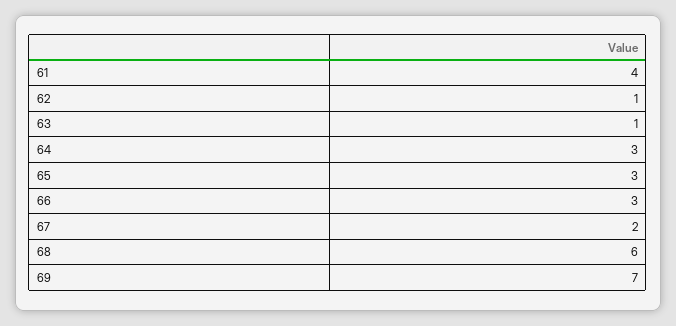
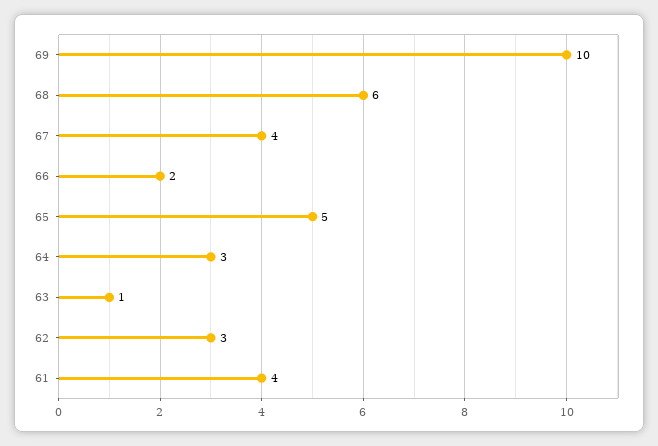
  {
    "61": 4,
-   "62": 1,
+   "62": 3,
    "63": 1,
    "64": 3,
-   "65": 3,
+   "65": 5,
-   "66": 3,
+   "66": 2,
-   "67": 2,
+   "67": 4,
    "68": 6,
-   "69": 7
+   "69": 10
  }

